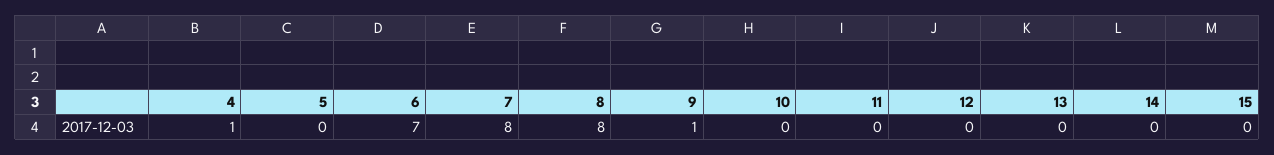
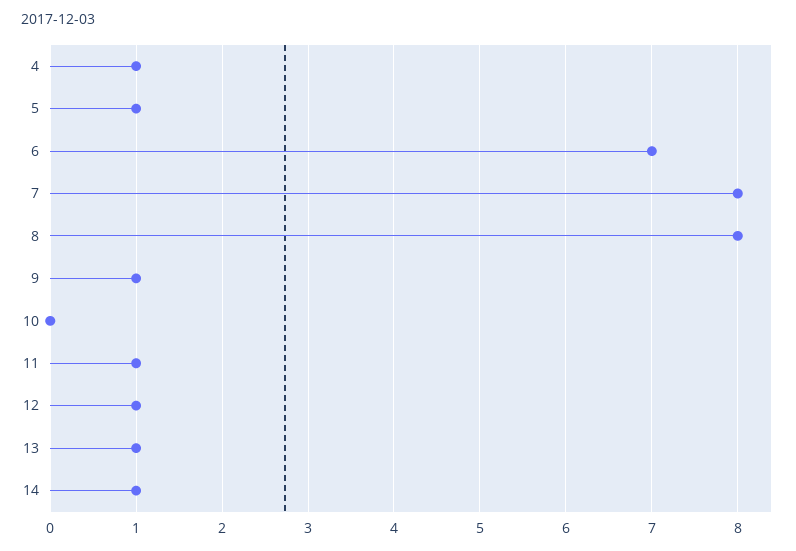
  {
    "4": 1,
-   "5": 0,
+   "5": 1,
    "6": 7,
    "7": 8,
    "8": 8,
    "9": 1,
    "10": 0,
-   "11": 0,
+   "11": 1,
-   "12": 0,
+   "12": 1,
-   "13": 0,
+   "13": 1,
-   "14": 0,
+   "14": 1
-   "15": 0
  }

